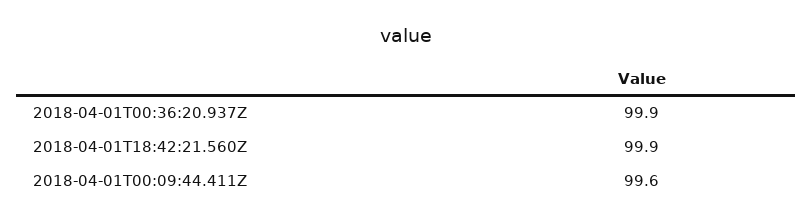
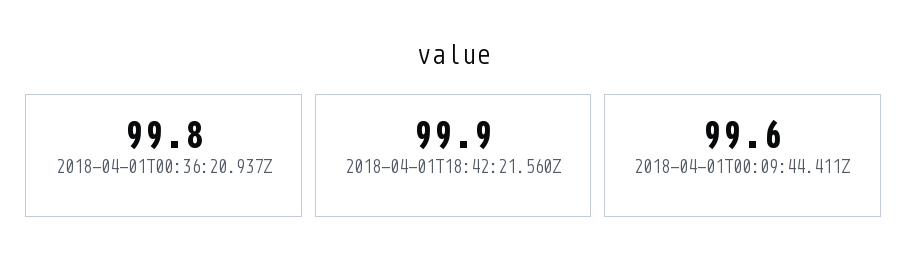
  {
-   "2018-04-01T00:36:20.937Z": 99.9,
+   "2018-04-01T00:36:20.937Z": 99.8,
    "2018-04-01T18:42:21.560Z": 99.9,
    "2018-04-01T00:09:44.411Z": 99.6
  }

